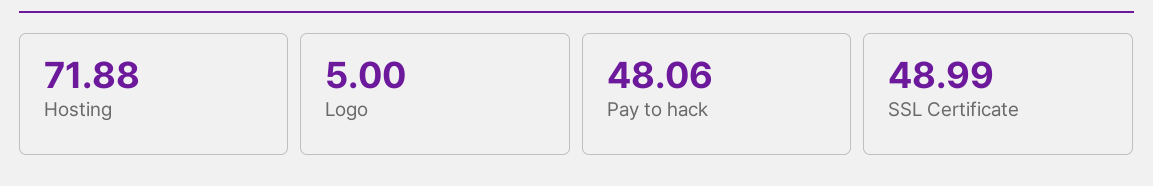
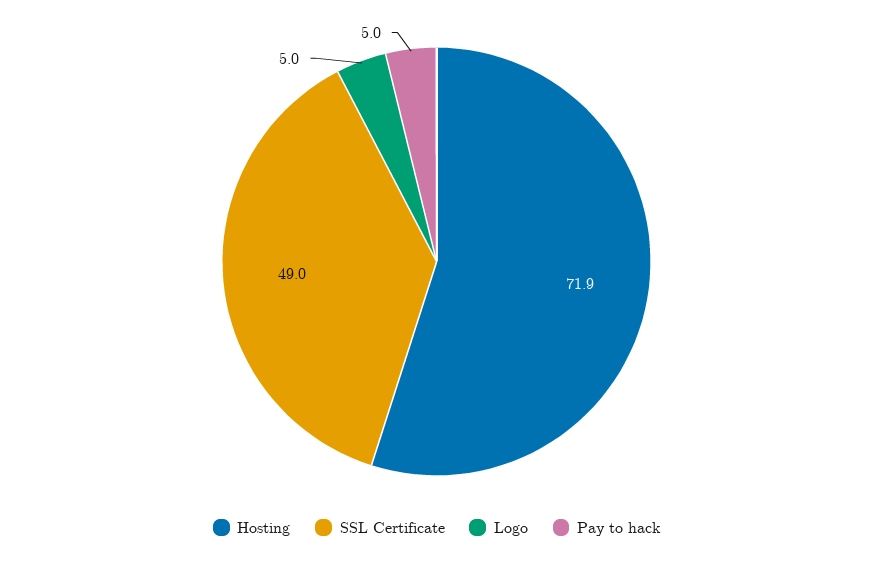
  {
    "Hosting": 71.88,
    "Logo": 5,
-   "Pay to hack": 48.06,
+   "Pay to hack": 5,
    "SSL Certificate": 48.99
  }

